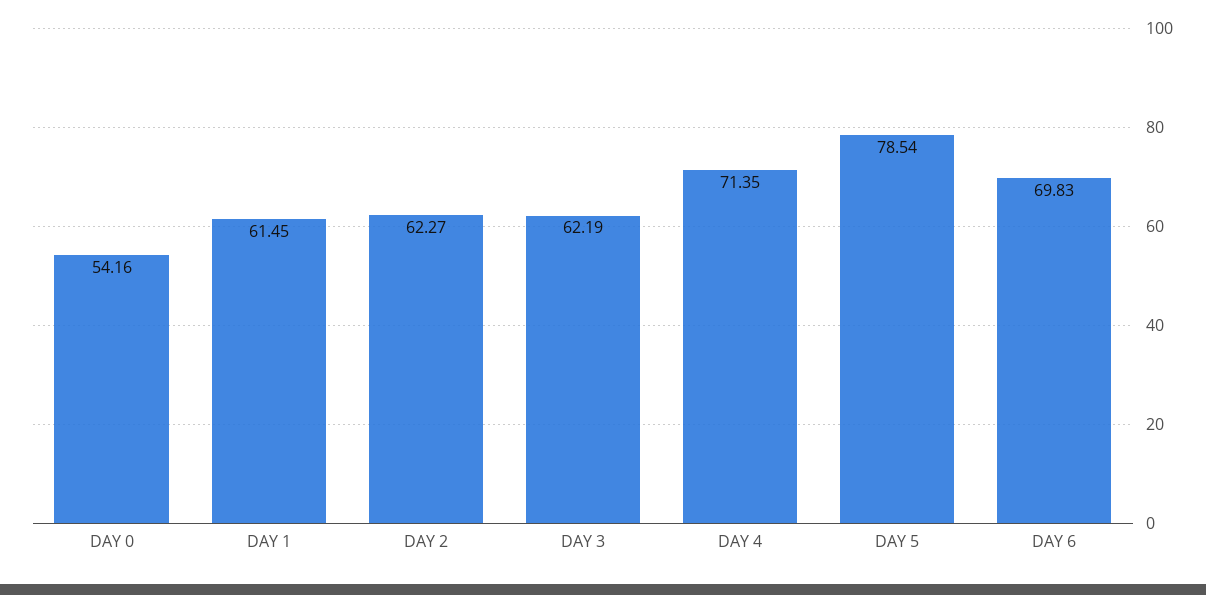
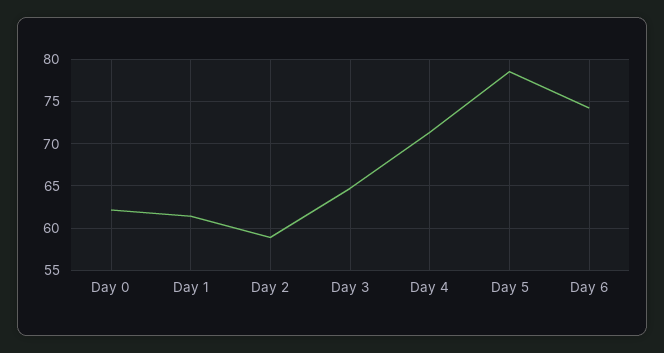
  {
-   "DAY 0": 54.16,
+   "DAY 0": 62,
    "DAY 1": 61.45,
-   "DAY 2": 62.27,
+   "DAY 2": 59,
-   "DAY 3": 62.19,
+   "DAY 3": 65,
    "DAY 4": 71.35,
    "DAY 5": 78.54,
-   "DAY 6": 69.83
+   "DAY 6": 74
  }

